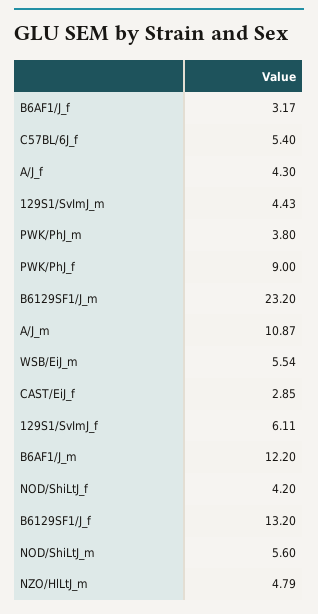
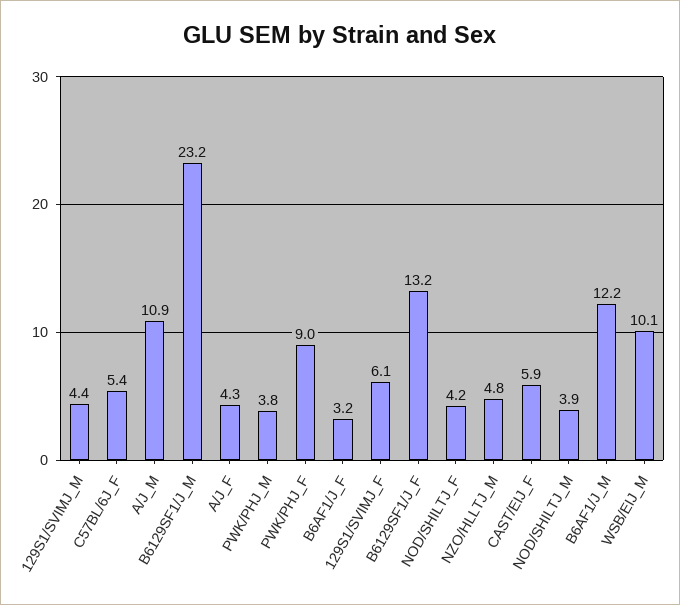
  {
    "B6AF1/J_f": 3.17,
    "C57BL/6J_f": 5.4,
    "A/J_f": 4.3,
    "129S1/SvImJ_m": 4.43,
    "PWK/PhJ_m": 3.8,
    "PWK/PhJ_f": 9,
    "B6129SF1/J_m": 23.2,
    "A/J_m": 10.87,
-   "WSB/EiJ_m": 5.54,
+   "WSB/EiJ_m": 10.1,
-   "CAST/EiJ_f": 2.85,
+   "CAST/EiJ_f": 5.9,
    "129S1/SvImJ_f": 6.11,
    "B6AF1/J_m": 12.2,
    "NOD/ShiLtJ_f": 4.2,
    "B6129SF1/J_f": 13.2,
-   "NOD/ShiLtJ_m": 5.6,
+   "NOD/ShiLtJ_m": 3.9,
    "NZO/HlLtJ_m": 4.79
  }

